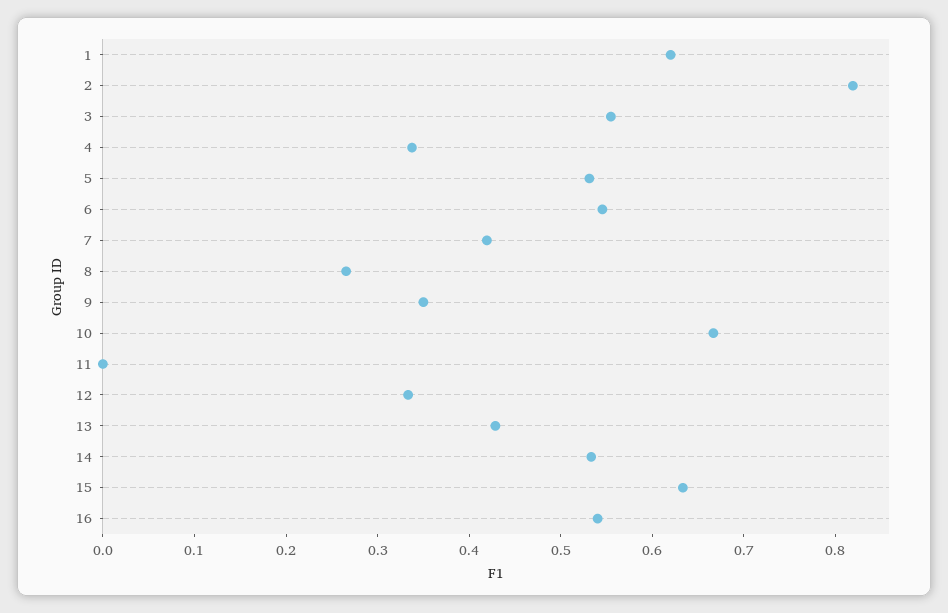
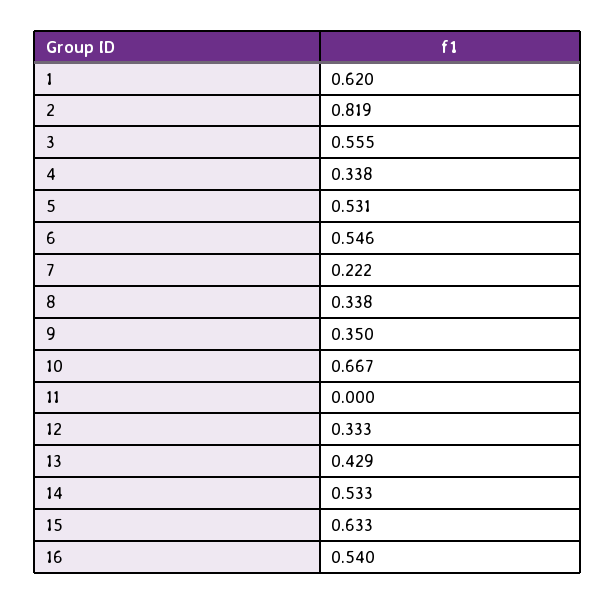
  {
    "1": 0.62,
    "2": 0.819,
    "3": 0.555,
    "4": 0.338,
    "5": 0.531,
    "6": 0.546,
-   "7": 0.42,
+   "7": 0.222,
-   "8": 0.26,
+   "8": 0.338,
    "9": 0.35,
    "10": 0.667,
    "11": 0,
    "12": 0.333,
    "13": 0.429,
    "14": 0.533,
    "15": 0.633,
    "16": 0.54
  }

